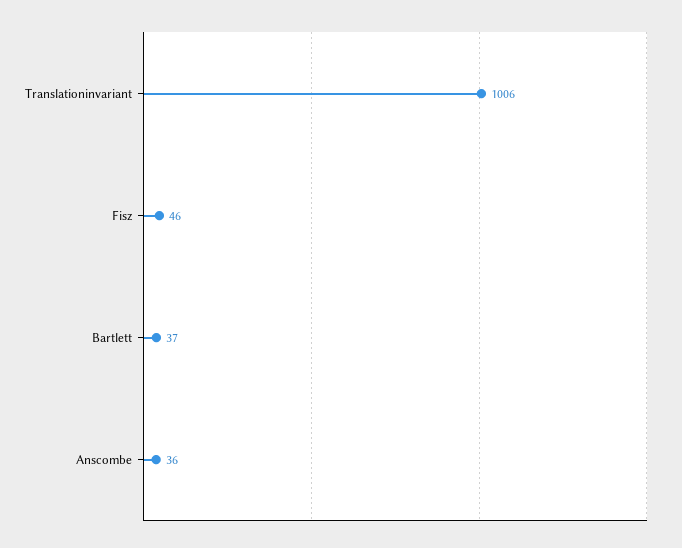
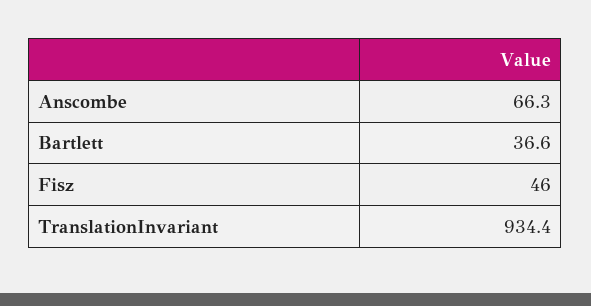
  {
-   "Translationinvariant": 1006,
+   "Translationinvariant": 934.4,
    "Fisz": 46,
    "Bartlett": 36.6,
-   "Anscombe": 36
+   "Anscombe": 66.3
  }

